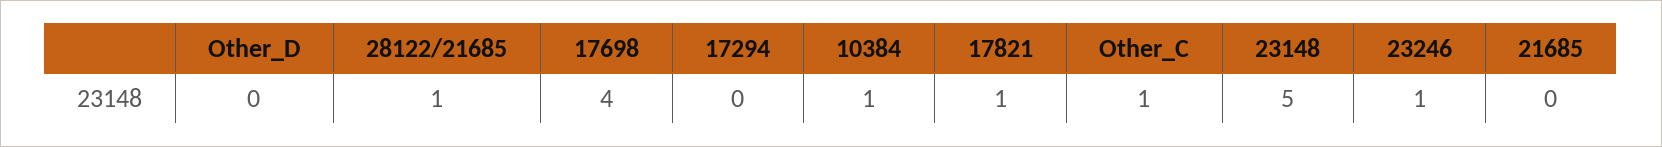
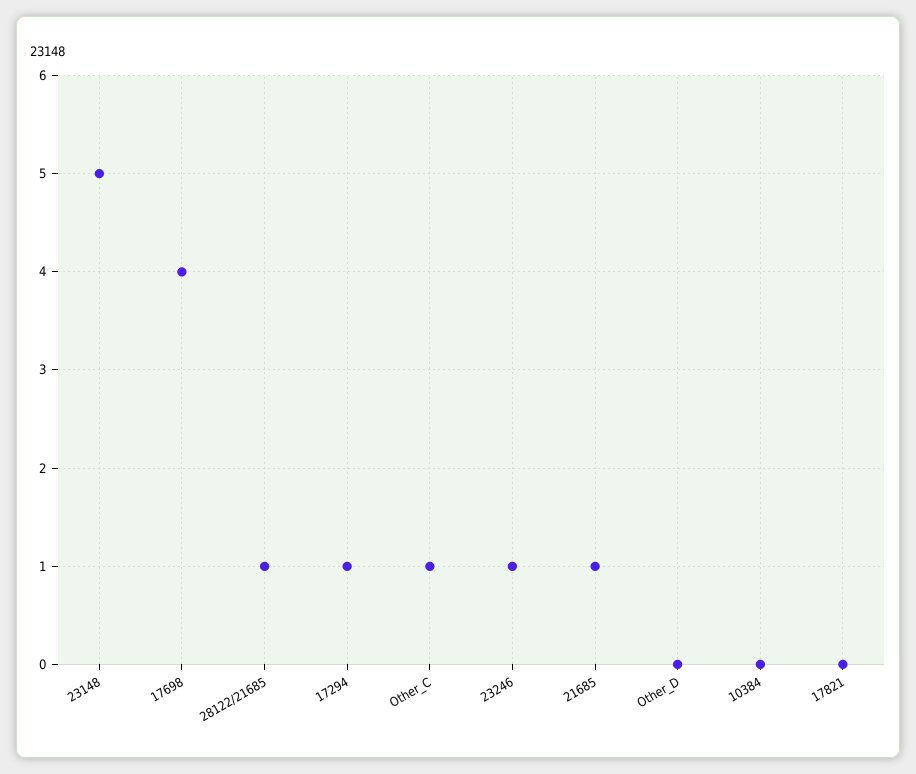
  {
    "Other_D": 0,
    "28122/21685": 1,
    "17698": 4,
-   "17294": 0,
+   "17294": 1,
-   "10384": 1,
+   "10384": 0,
-   "17821": 1,
+   "17821": 0,
    "Other_C": 1,
    "23148": 5,
    "23246": 1,
-   "21685": 0
+   "21685": 1
  }

